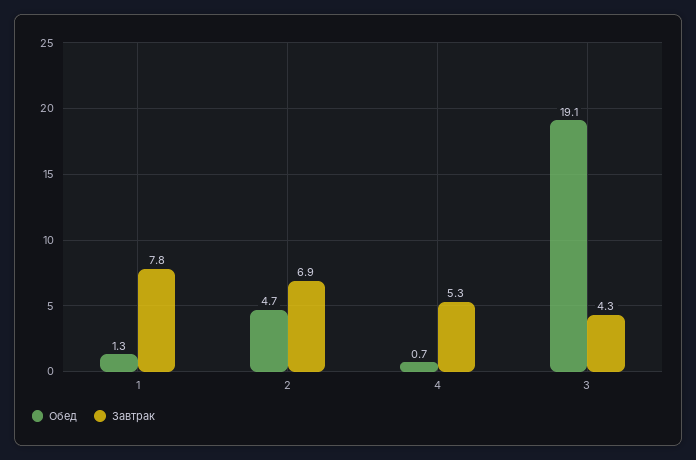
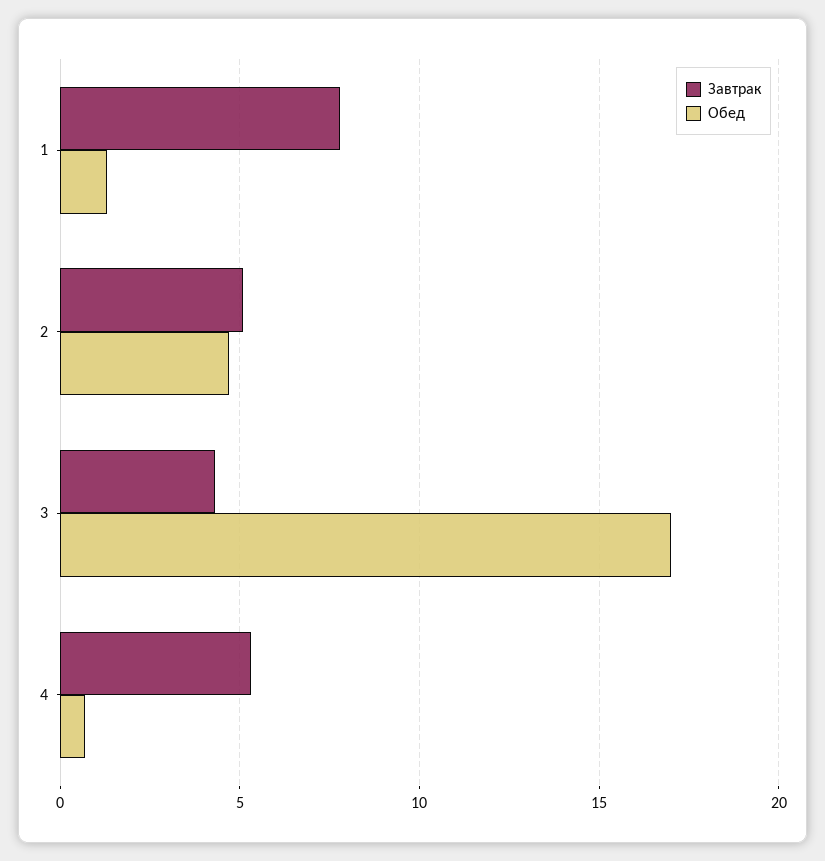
  {
    "Обед": {
      "1": 1.3,
      "2": 4.7,
      "4": 0.7,
-     "3": 19.1
+     "3": 17
    },
    "Завтрак": {
      "1": 7.8,
-     "2": 6.9,
+     "2": 5,
      "4": 5.3,
      "3": 4.3
    }
  }

